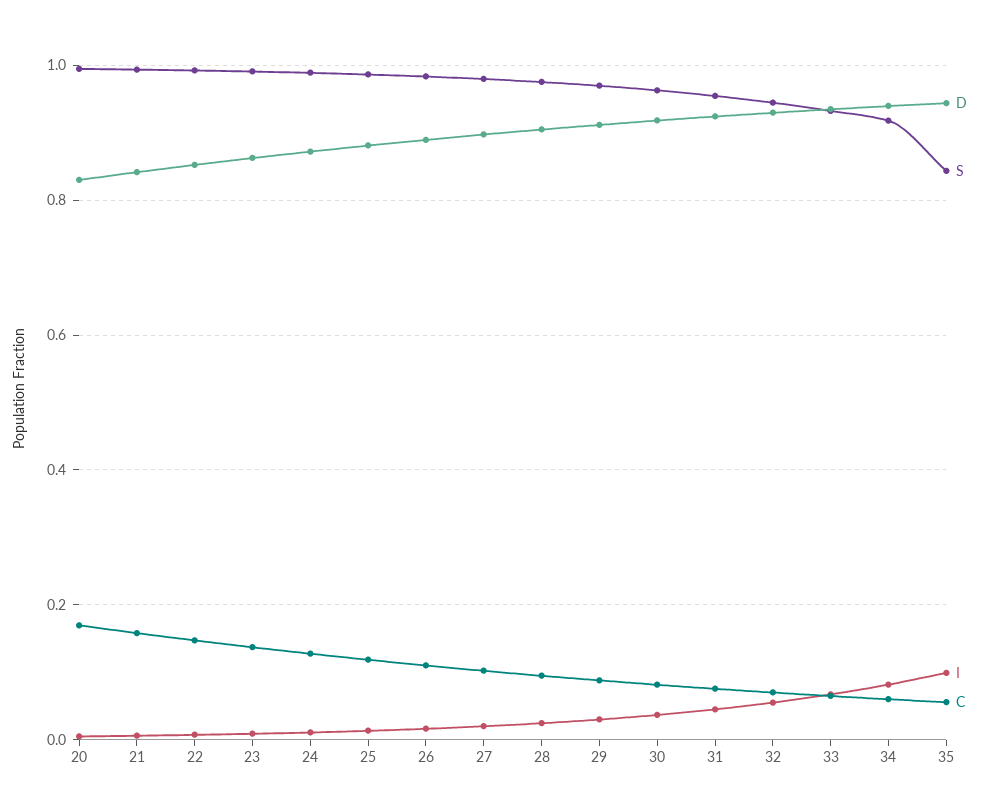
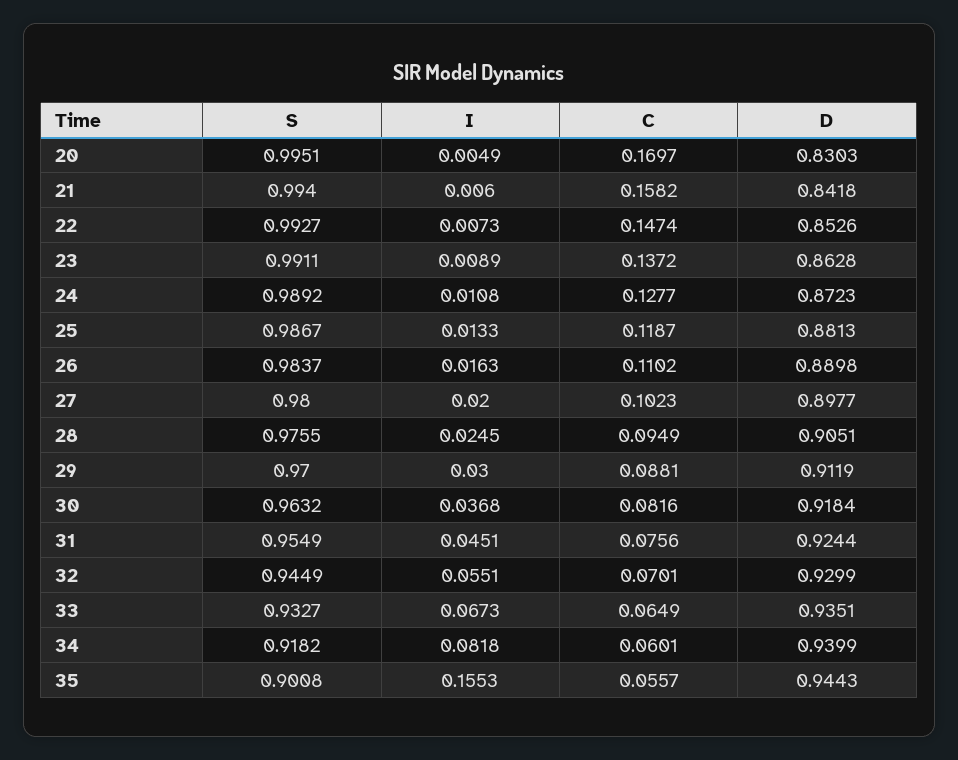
  {
    "D": {
      "20": 0.8303,
      "21": 0.8418,
      "22": 0.8526,
      "23": 0.8628,
      "24": 0.8723,
      "25": 0.8813,
      "26": 0.8898,
      "27": 0.8977,
      "28": 0.9051,
      "29": 0.9119,
      "30": 0.9184,
      "31": 0.9244,
      "32": 0.9299,
      "33": 0.9351,
      "34": 0.9399,
      "35": 0.9443
    },
    "S": {
      "20": 0.9951,
      "21": 0.994,
      "22": 0.9927,
      "23": 0.9911,
      "24": 0.9892,
      "25": 0.9867,
      "26": 0.9837,
      "27": 0.98,
      "28": 0.9755,
      "29": 0.97,
      "30": 0.9632,
      "31": 0.9549,
      "32": 0.9449,
      "33": 0.9327,
      "34": 0.9182,
-     "35": 0.84
+     "35": 0.9008
    },
    "I": {
      "20": 0.0049,
      "21": 0.006,
      "22": 0.0073,
      "23": 0.0089,
      "24": 0.0108,
      "25": 0.0133,
      "26": 0.0163,
      "27": 0.02,
      "28": 0.0245,
      "29": 0.03,
      "30": 0.0368,
      "31": 0.0451,
      "32": 0.0551,
      "33": 0.0673,
      "34": 0.0818,
-     "35": 0.1
+     "35": 0.1553
    },
    "C": {
      "20": 0.1697,
      "21": 0.1582,
      "22": 0.1474,
      "23": 0.1372,
      "24": 0.1277,
      "25": 0.1187,
      "26": 0.1102,
      "27": 0.1023,
      "28": 0.0949,
      "29": 0.0881,
      "30": 0.0816,
      "31": 0.0756,
      "32": 0.0701,
      "33": 0.0649,
      "34": 0.0601,
      "35": 0.0557
    }
  }

